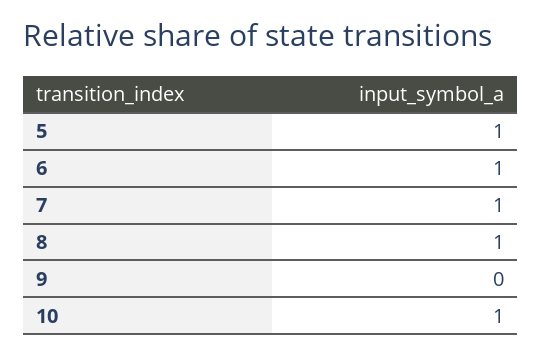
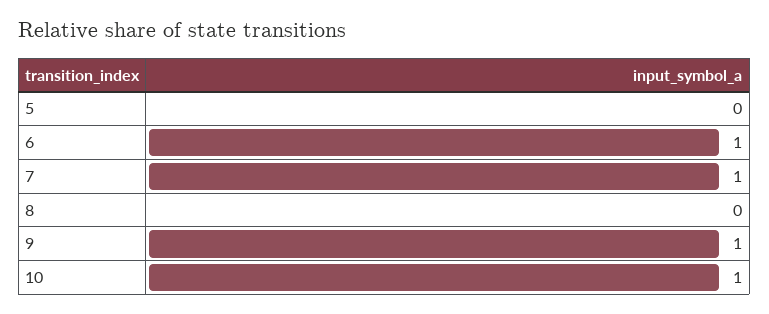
  {
-   "5": 1,
+   "5": 0,
    "6": 1,
    "7": 1,
-   "8": 1,
+   "8": 0,
-   "9": 0,
+   "9": 1,
    "10": 1
  }

